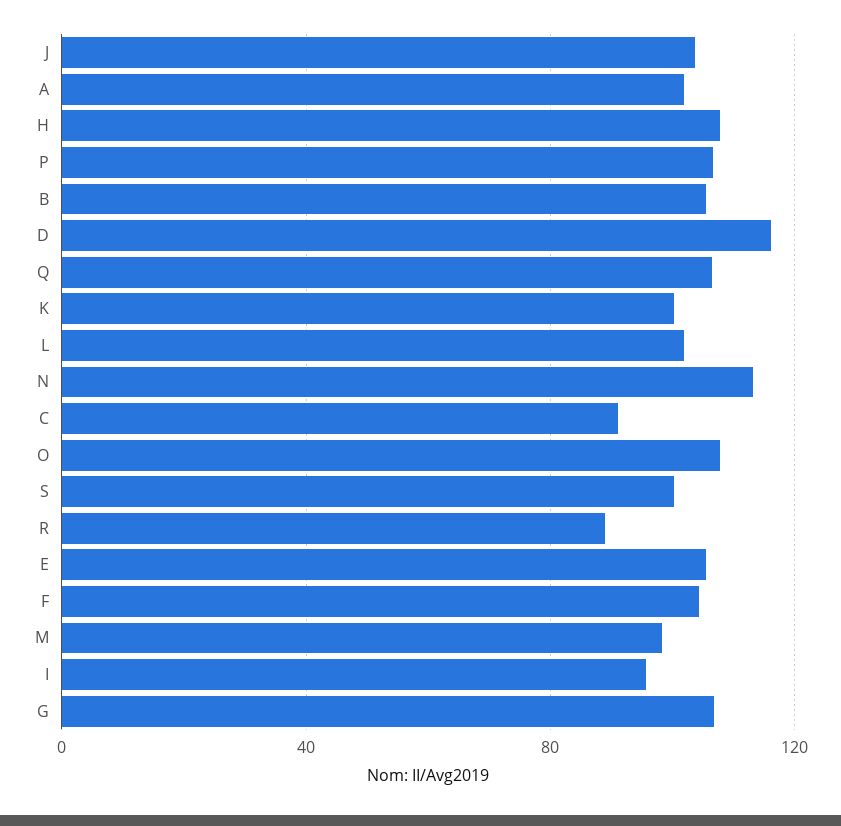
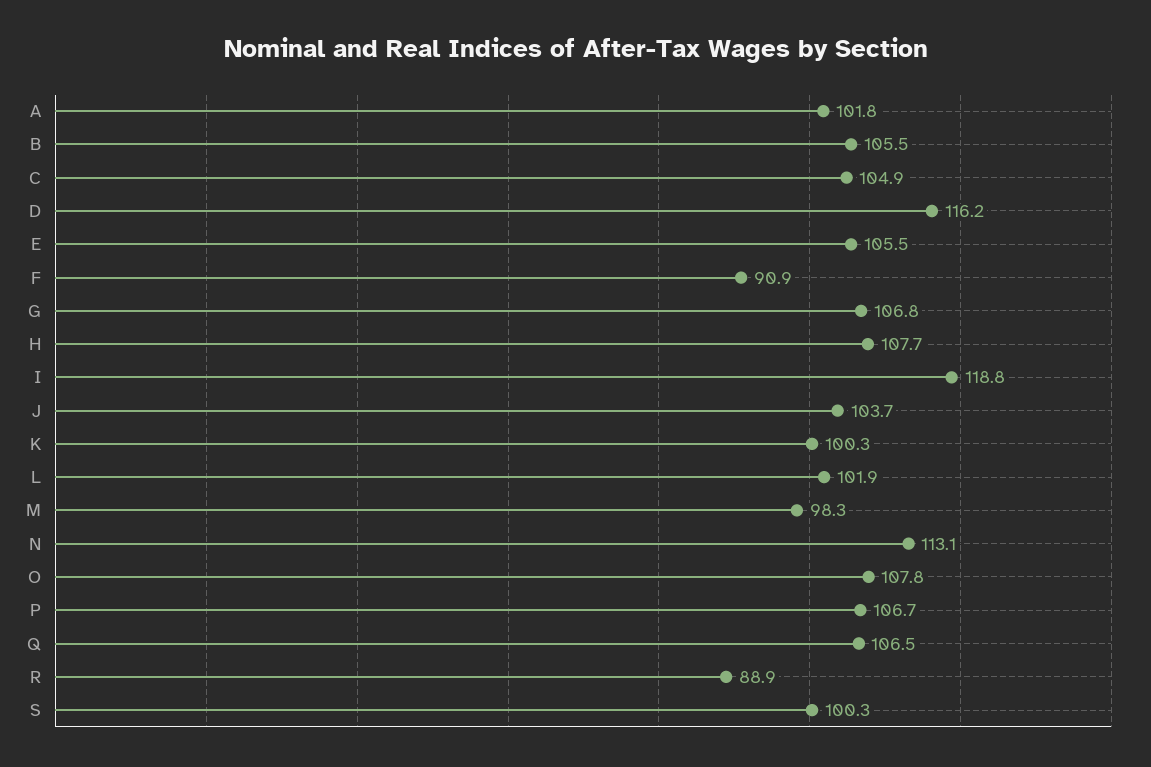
  {
    "J": 103.7,
    "A": 101.8,
    "H": 107.7,
    "P": 106.7,
    "B": 105.5,
    "D": 116.2,
    "Q": 106.5,
    "K": 100.3,
    "L": 101.9,
    "N": 113.1,
-   "C": 90,
+   "C": 104.9,
    "O": 107.8,
    "S": 100.3,
    "R": 88.9,
    "E": 105.5,
-   "F": 105,
+   "F": 90.9,
    "M": 98.3,
-   "I": 95,
+   "I": 118.8,
    "G": 106.8
  }

